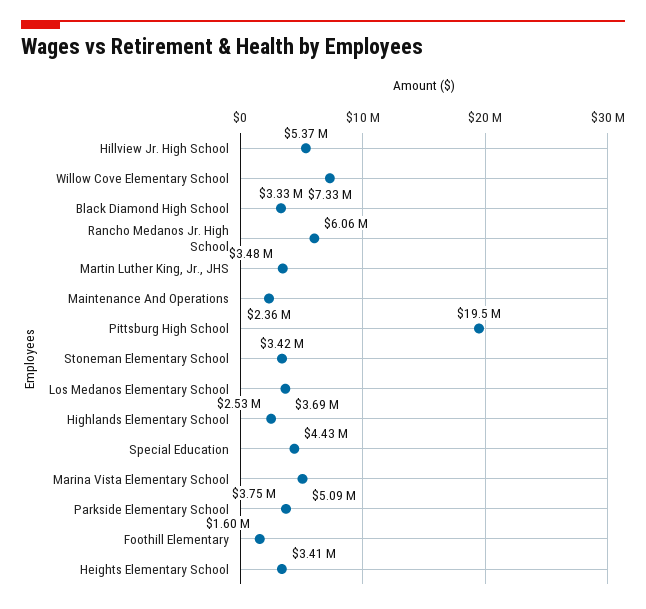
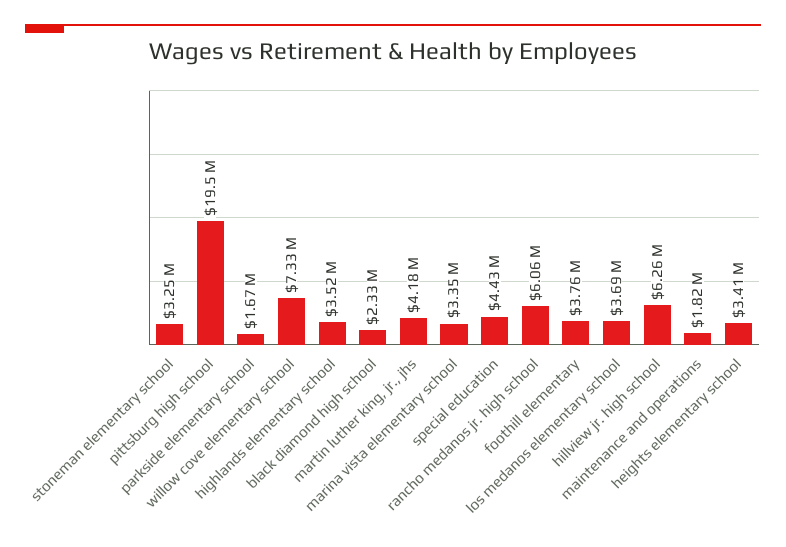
  {
-   "Hillview Jr. High School": 5370000,
+   "Hillview Jr. High School": 6260000,
    "Willow Cove Elementary School": 7330000,
-   "Black Diamond High School": 3330000,
+   "Black Diamond High School": 2330000,
    "Rancho Medanos Jr. High School": 6060000,
-   "Martin Luther King, Jr., JHS": 3480000,
+   "Martin Luther King, Jr., JHS": 4180000,
-   "Maintenance And Operations": 2360000,
+   "Maintenance And Operations": 1820000,
    "Pittsburg High School": 19500000,
-   "Stoneman Elementary School": 3420000,
+   "Stoneman Elementary School": 3250000,
    "Los Medanos Elementary School": 3690000,
-   "Highlands Elementary School": 2530000,
+   "Highlands Elementary School": 3520000,
    "Special Education": 4430000,
-   "Marina Vista Elementary School": 5090000,
+   "Marina Vista Elementary School": 3350000,
-   "Parkside Elementary School": 3750000,
+   "Parkside Elementary School": 1670000,
-   "Foothill Elementary": 1600000,
+   "Foothill Elementary": 3760000,
    "Heights Elementary School": 3410000
  }

